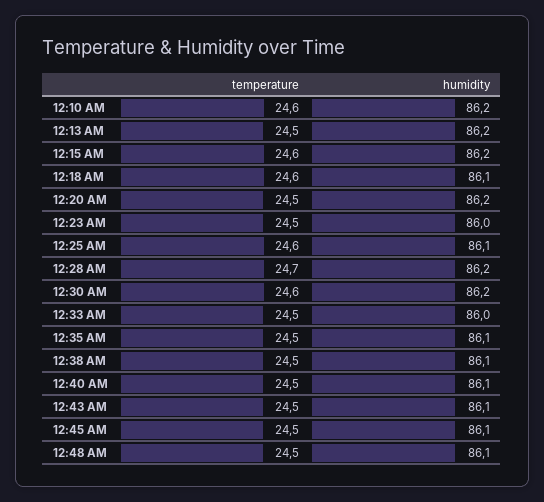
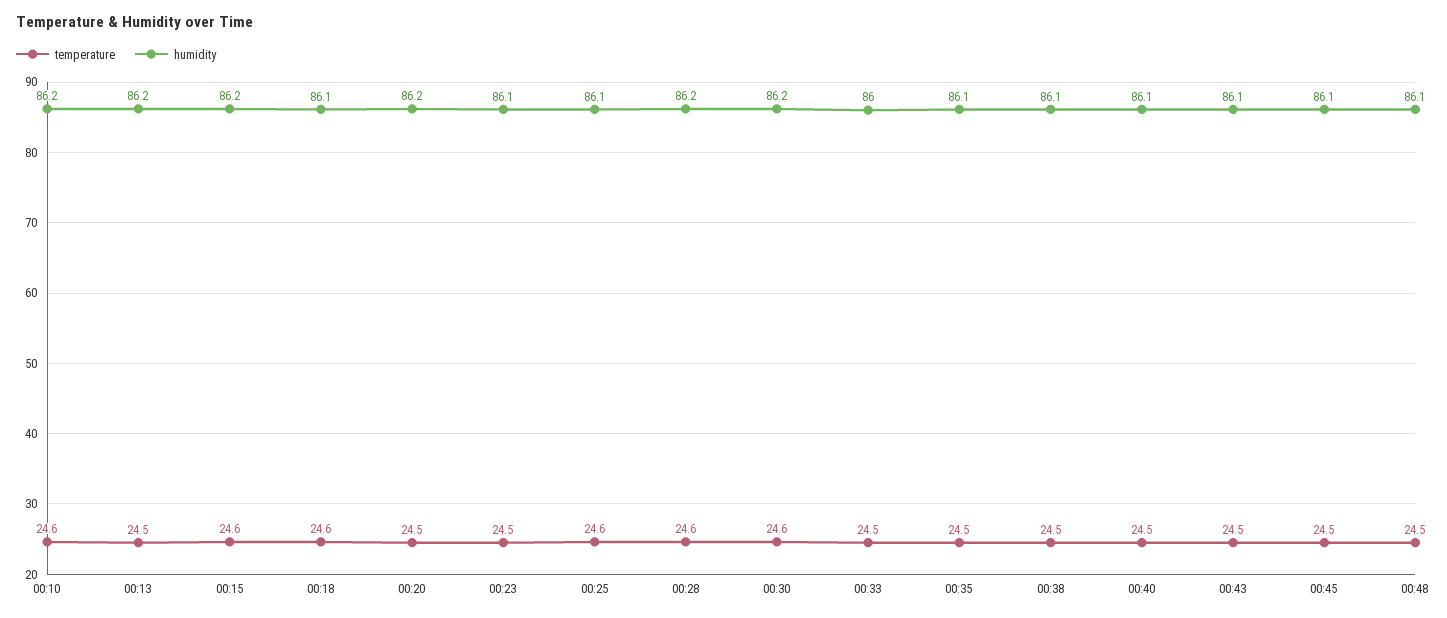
  {
    "temperature": {
      "12:10 AM": 24.6,
      "12:13 AM": 24.5,
      "12:15 AM": 24.6,
      "12:18 AM": 24.6,
      "12:20 AM": 24.5,
      "12:23 AM": 24.5,
      "12:25 AM": 24.6,
-     "12:28 AM": 24.7,
+     "12:28 AM": 24.6,
      "12:30 AM": 24.6,
      "12:33 AM": 24.5,
      "12:35 AM": 24.5,
      "12:38 AM": 24.5,
      "12:40 AM": 24.5,
      "12:43 AM": 24.5,
      "12:45 AM": 24.5,
      "12:48 AM": 24.5
    },
    "humidity": {
      "12:10 AM": 86.2,
      "12:13 AM": 86.2,
      "12:15 AM": 86.2,
      "12:18 AM": 86.1,
      "12:20 AM": 86.2,
-     "12:23 AM": 86,
+     "12:23 AM": 86.1,
      "12:25 AM": 86.1,
      "12:28 AM": 86.2,
      "12:30 AM": 86.2,
      "12:33 AM": 86,
      "12:35 AM": 86.1,
      "12:38 AM": 86.1,
      "12:40 AM": 86.1,
      "12:43 AM": 86.1,
      "12:45 AM": 86.1,
      "12:48 AM": 86.1
    }
  }

